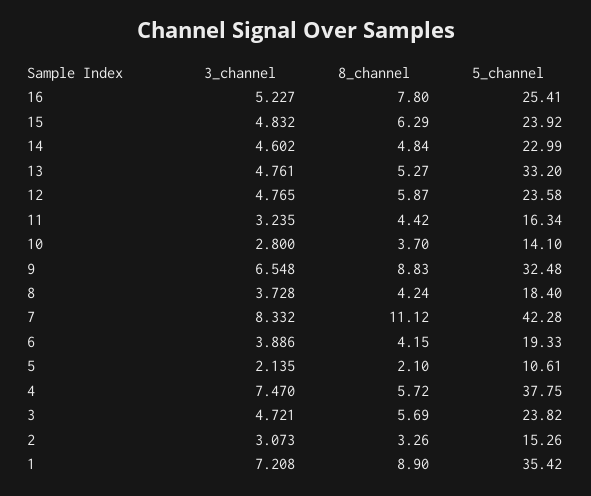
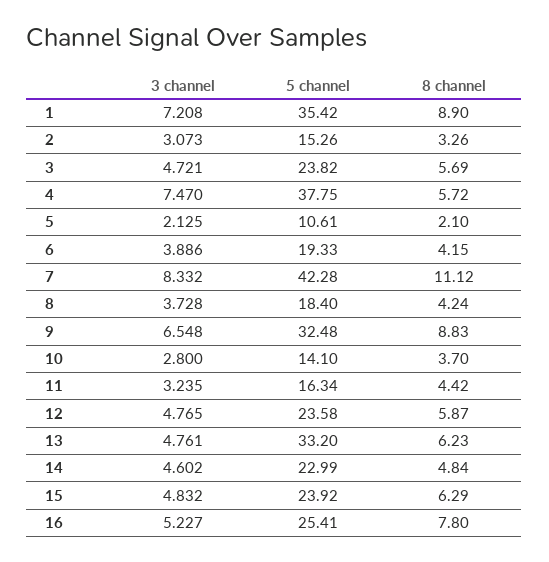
  {
    "3_channel": {
      "16": 5.227,
      "15": 4.832,
      "14": 4.602,
      "13": 4.761,
      "12": 4.765,
      "11": 3.235,
      "10": 2.8,
      "9": 6.548,
      "8": 3.728,
      "7": 8.332,
      "6": 3.886,
-     "5": 2.135,
+     "5": 2.125,
      "4": 7.47,
      "3": 4.721,
      "2": 3.073,
      "1": 7.208
    },
    "8_channel": {
      "16": 7.8,
      "15": 6.29,
      "14": 4.84,
-     "13": 5.27,
+     "13": 6.23,
      "12": 5.87,
      "11": 4.42,
      "10": 3.7,
      "9": 8.83,
      "8": 4.24,
      "7": 11.12,
      "6": 4.15,
      "5": 2.1,
      "4": 5.72,
      "3": 5.69,
      "2": 3.26,
      "1": 8.9
    },
    "5_channel": {
      "16": 25.41,
      "15": 23.92,
      "14": 22.99,
      "13": 33.2,
      "12": 23.58,
      "11": 16.34,
      "10": 14.1,
      "9": 32.48,
      "8": 18.4,
      "7": 42.28,
      "6": 19.33,
      "5": 10.61,
      "4": 37.75,
      "3": 23.82,
      "2": 15.26,
      "1": 35.42
    }
  }

